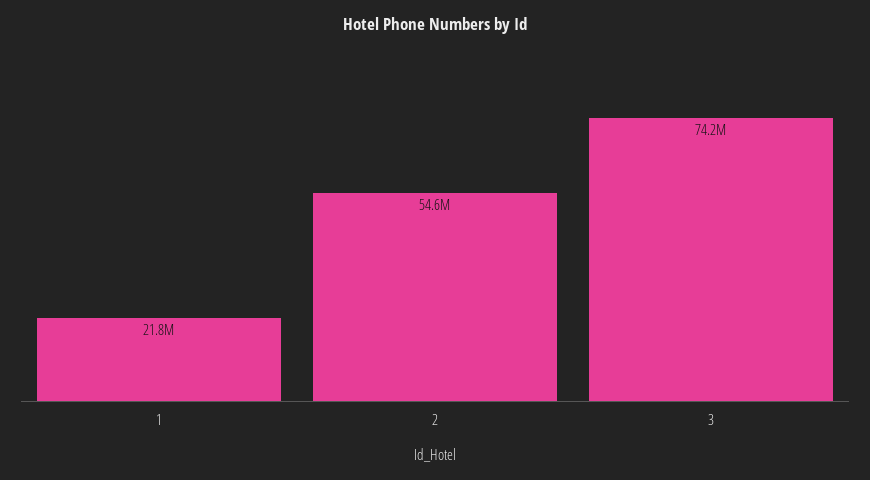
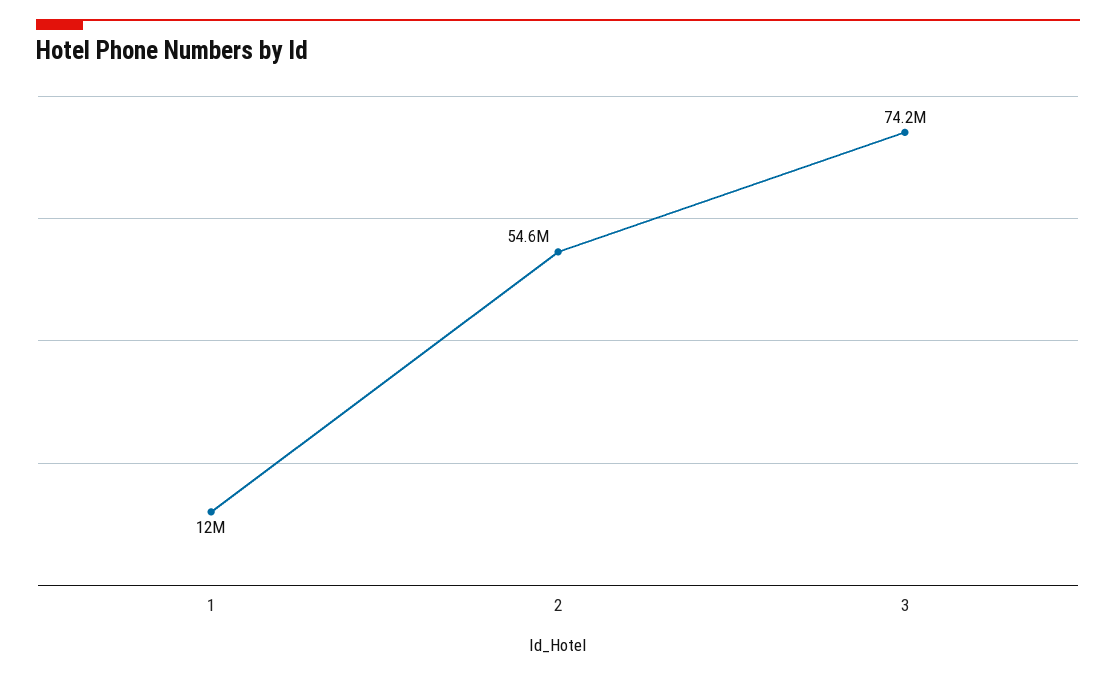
  {
-   "1": 21800000,
+   "1": 12000000,
    "2": 54600000,
    "3": 74200000
  }

